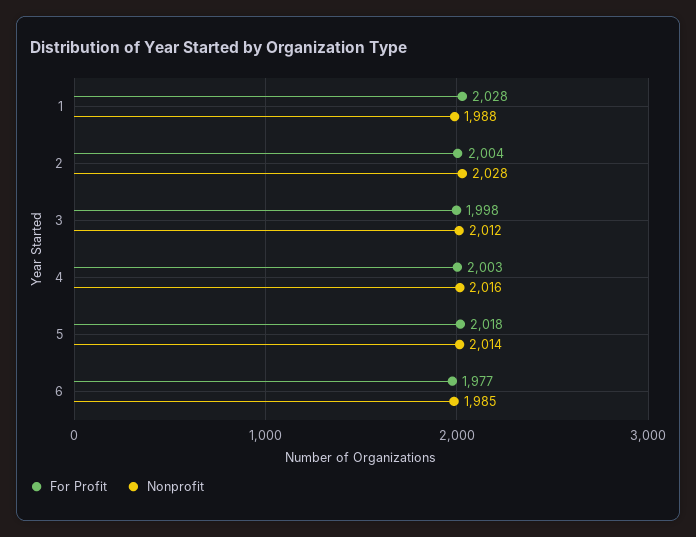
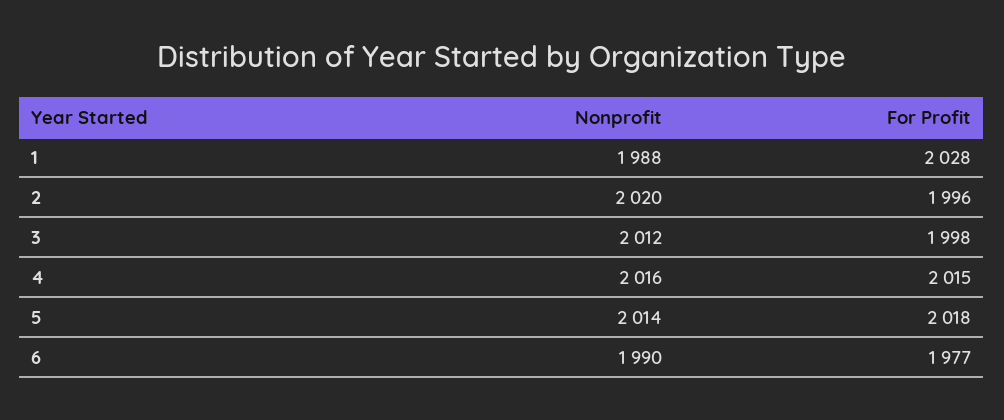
  {
    "For Profit": {
      "1": 2028,
-     "2": 2004,
+     "2": 1996,
      "3": 1998,
-     "4": 2003,
+     "4": 2015,
      "5": 2018,
      "6": 1977
    },
    "Nonprofit": {
      "1": 1988,
-     "2": 2028,
+     "2": 2020,
      "3": 2012,
      "4": 2016,
      "5": 2014,
-     "6": 1985
+     "6": 1990
    }
  }

